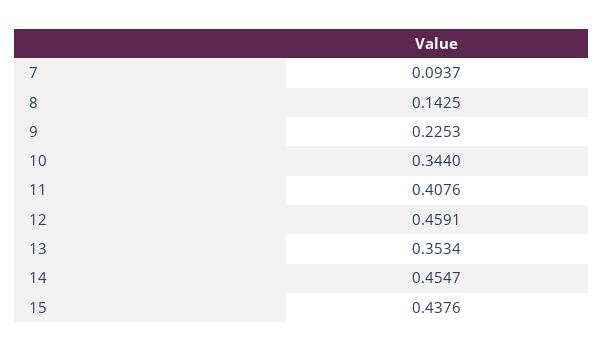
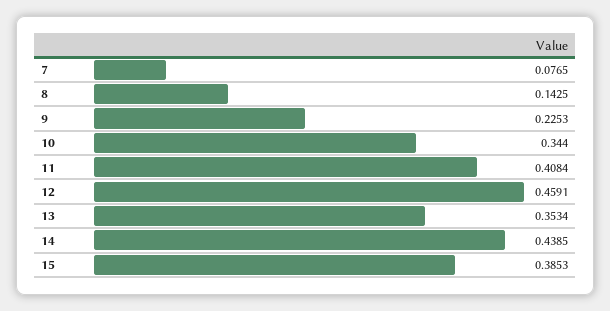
  {
-   "7": 0.0937,
+   "7": 0.0765,
    "8": 0.1425,
    "9": 0.2253,
    "10": 0.344,
-   "11": 0.4076,
+   "11": 0.4084,
    "12": 0.4591,
    "13": 0.3534,
-   "14": 0.4547,
+   "14": 0.4385,
-   "15": 0.4376
+   "15": 0.3853
  }

